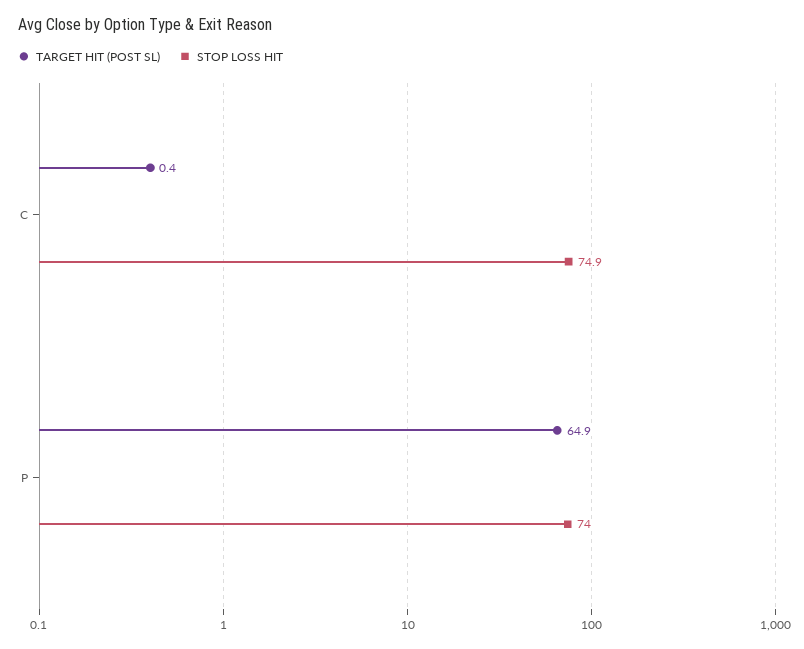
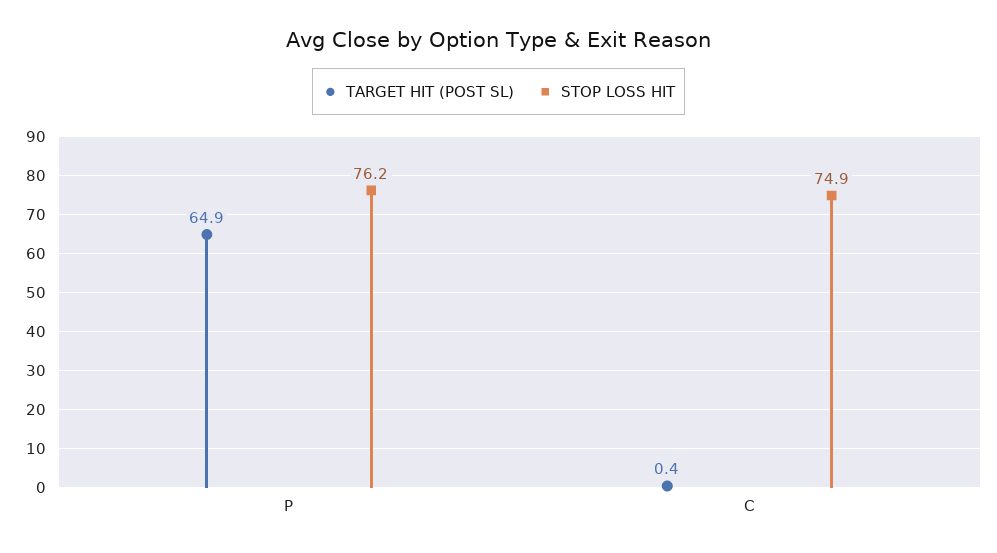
  {
    "TARGET HIT (POST SL)": {
      "C": 0.4,
      "P": 64.9
    },
    "STOP LOSS HIT": {
      "C": 74.9,
-     "P": 74
+     "P": 76.2
    }
  }

